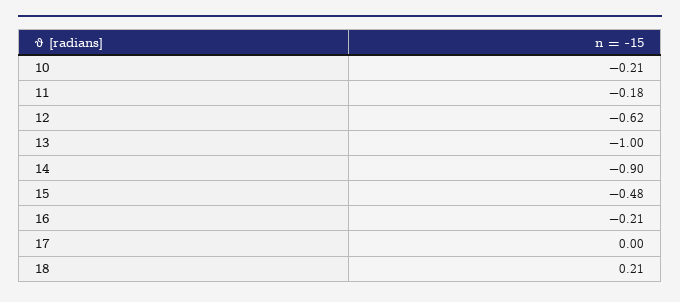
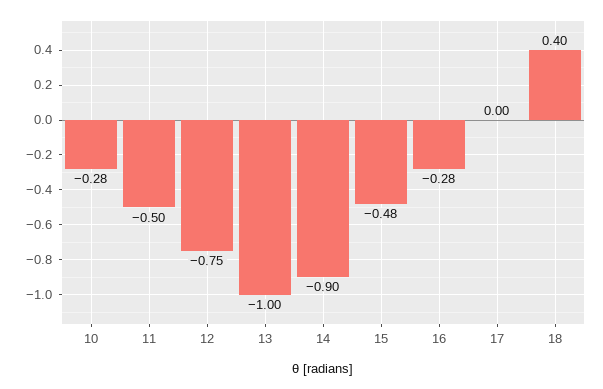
  {
-   "10": -0.21,
+   "10": -0.28,
-   "11": -0.18,
+   "11": -0.5,
-   "12": -0.62,
+   "12": -0.75,
    "13": -1,
    "14": -0.9,
    "15": -0.48,
-   "16": -0.21,
+   "16": -0.28,
    "17": 0,
-   "18": 0.21
+   "18": 0.4
  }

